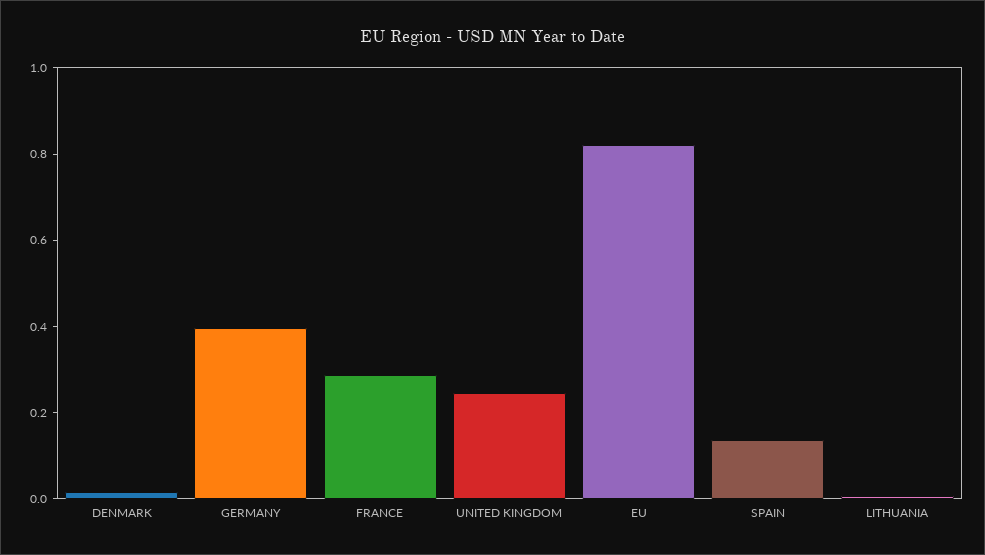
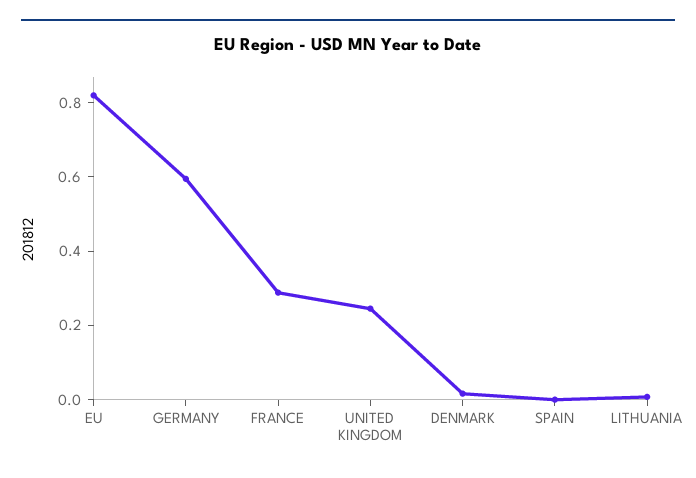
  {
    "DENMARK": 0,
-   "GERMANY": 0.4,
+   "GERMANY": 0.6,
    "FRANCE": 0.3,
    "UNITED KINGDOM": 0.25,
    "EU": 0.8,
-   "SPAIN": 0.15,
+   "SPAIN": 0,
    "LITHUANIA": 0
  }

